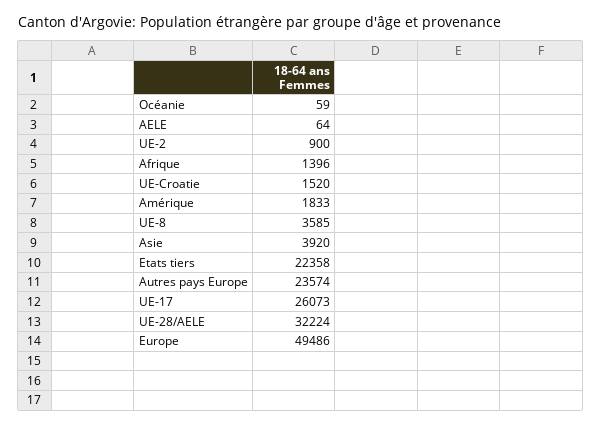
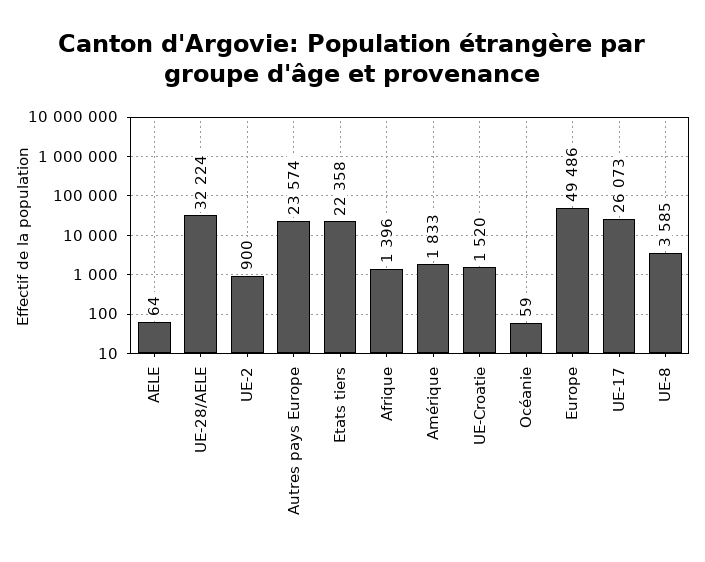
  {
    "Océanie": 59,
    "AELE": 64,
    "UE-2": 900,
    "Afrique": 1396,
    "UE-Croatie": 1520,
    "Amérique": 1833,
    "UE-8": 3585,
-   "Asie": 3920,
    "Etats tiers": 22358,
    "Autres pays Europe": 23574,
    "UE-17": 26073,
    "UE-28/AELE": 32224,
    "Europe": 49486
  }

